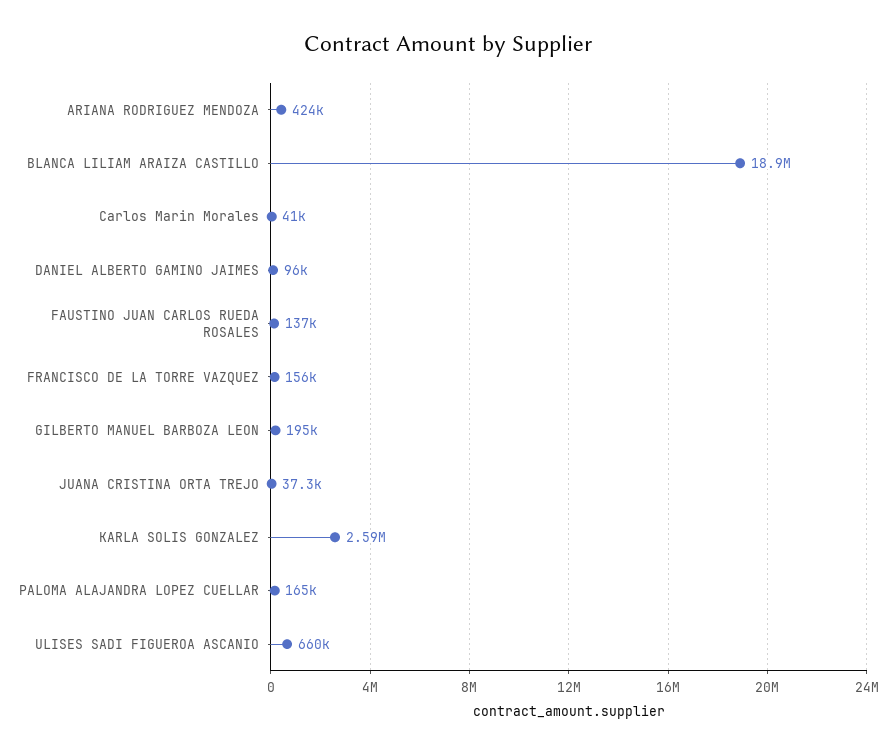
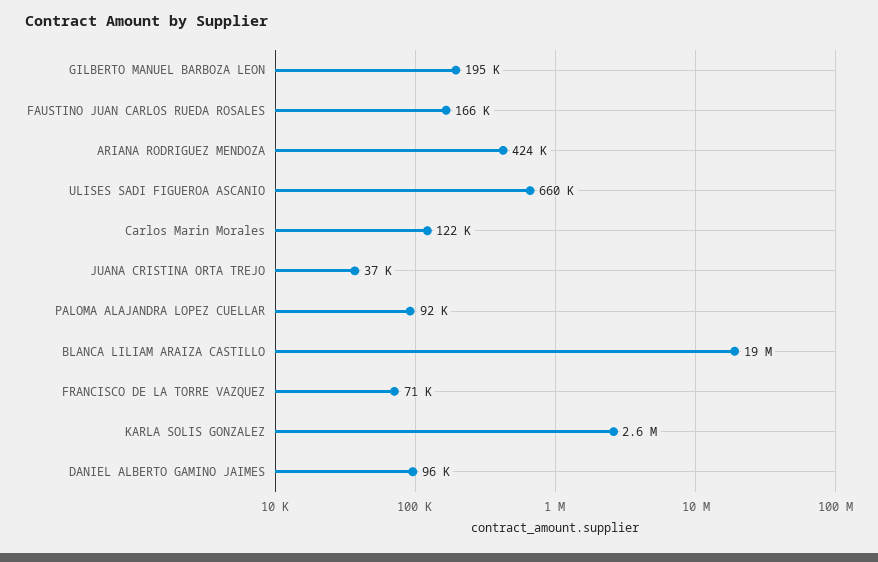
  {
    "ARIANA RODRIGUEZ MENDOZA": 424000,
    "BLANCA LILIAM ARAIZA CASTILLO": 18900000,
-   "Carlos Marin Morales": 41000,
+   "Carlos Marin Morales": 122000,
    "DANIEL ALBERTO GAMINO JAIMES": 96000,
-   "FAUSTINO JUAN CARLOS RUEDA ROSALES": 137000,
+   "FAUSTINO JUAN CARLOS RUEDA ROSALES": 166000,
-   "FRANCISCO DE LA TORRE VAZQUEZ": 156000,
+   "FRANCISCO DE LA TORRE VAZQUEZ": 71000,
    "GILBERTO MANUEL BARBOZA LEON": 195000,
    "JUANA CRISTINA ORTA TREJO": 37300,
    "KARLA SOLIS GONZALEZ": 2590000,
-   "PALOMA ALAJANDRA LOPEZ CUELLAR": 165000,
+   "PALOMA ALAJANDRA LOPEZ CUELLAR": 92000,
    "ULISES SADI FIGUEROA ASCANIO": 660000
  }

